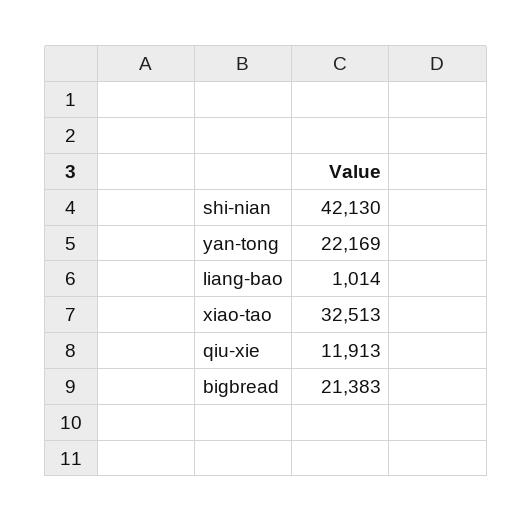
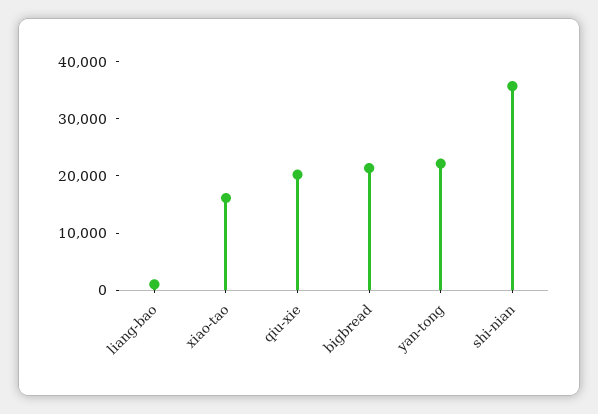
  {
-   "shi-nian": 42130,
+   "shi-nian": 36000,
    "yan-tong": 22169,
    "liang-bao": 1014,
-   "xiao-tao": 32513,
+   "xiao-tao": 16000,
-   "qiu-xie": 11913,
+   "qiu-xie": 20000,
    "bigbread": 21383
  }

